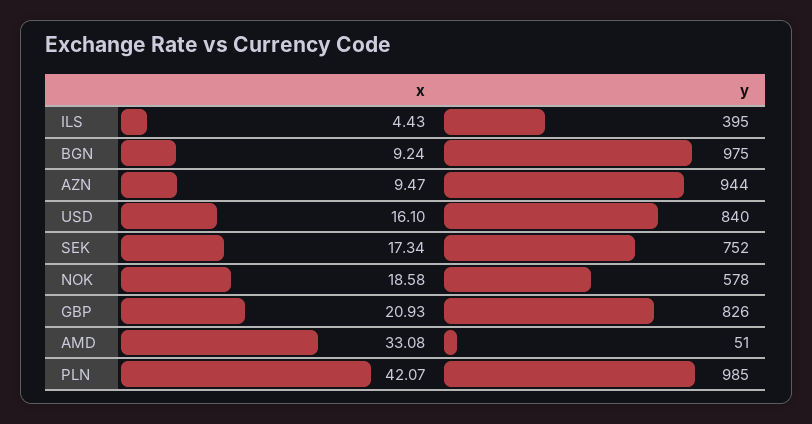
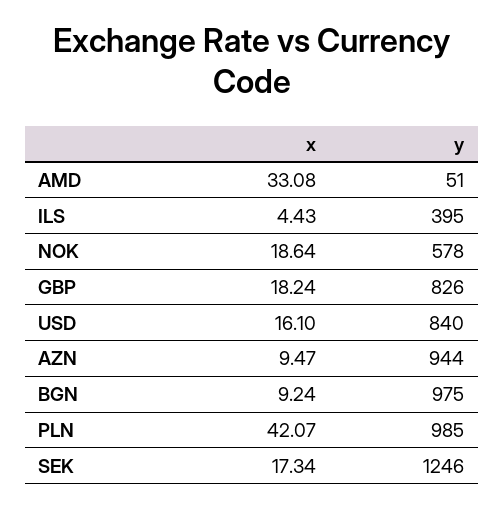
  {
    "x": {
      "ILS": 4.43,
      "BGN": 9.24,
      "AZN": 9.47,
      "USD": 16.1,
      "SEK": 17.34,
-     "NOK": 18.58,
+     "NOK": 18.64,
-     "GBP": 20.93,
+     "GBP": 18.24,
      "AMD": 33.08,
      "PLN": 42.07
    },
    "y": {
      "ILS": 395,
      "BGN": 975,
      "AZN": 944,
      "USD": 840,
-     "SEK": 752,
+     "SEK": 1246,
      "NOK": 578,
      "GBP": 826,
      "AMD": 51,
      "PLN": 985
    }
  }

